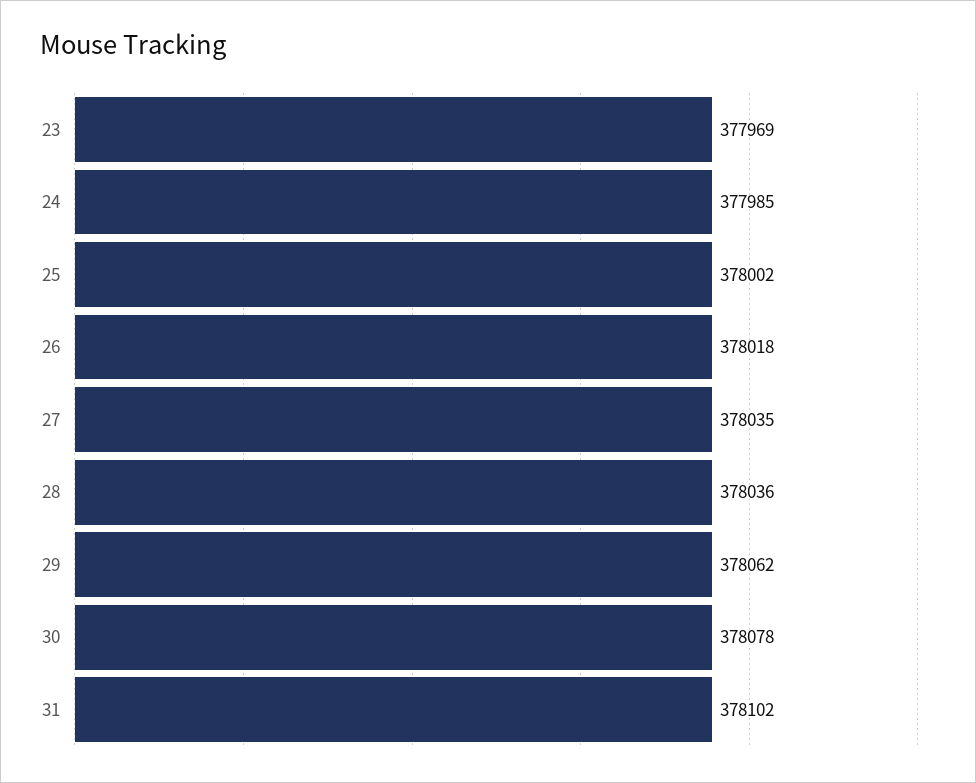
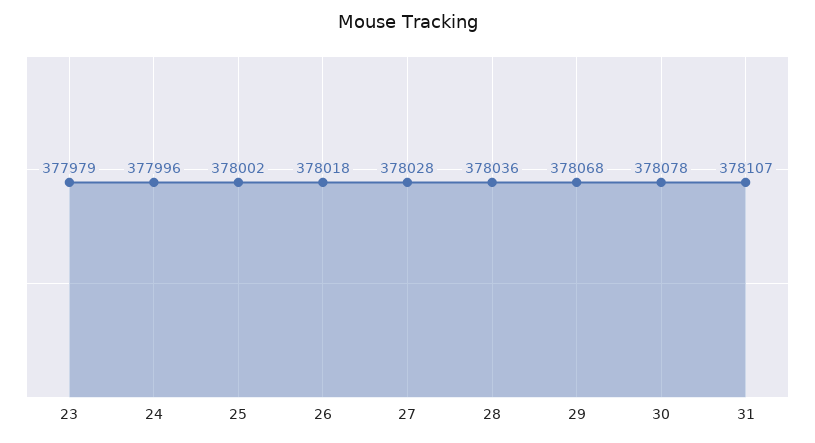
  {
-   "23": 377969,
+   "23": 377979,
-   "24": 377985,
+   "24": 377996,
    "25": 378002,
    "26": 378018,
-   "27": 378035,
+   "27": 378028,
    "28": 378036,
-   "29": 378062,
+   "29": 378068,
    "30": 378078,
-   "31": 378102
+   "31": 378107
  }

